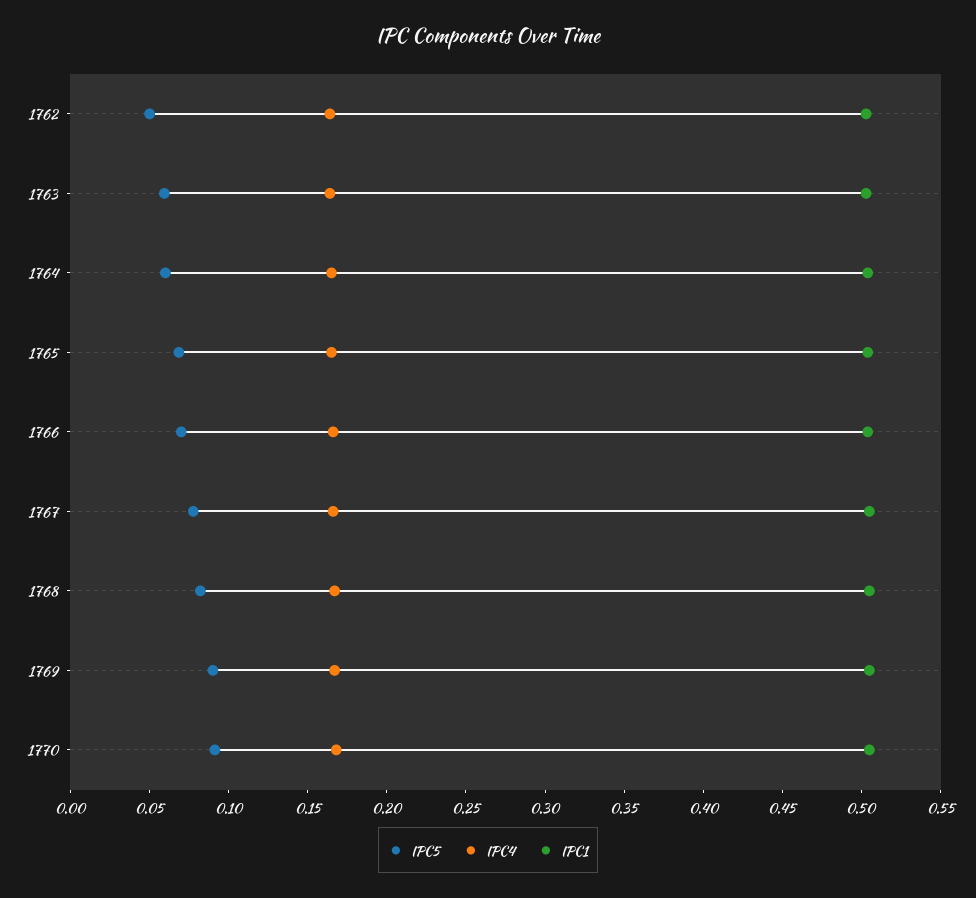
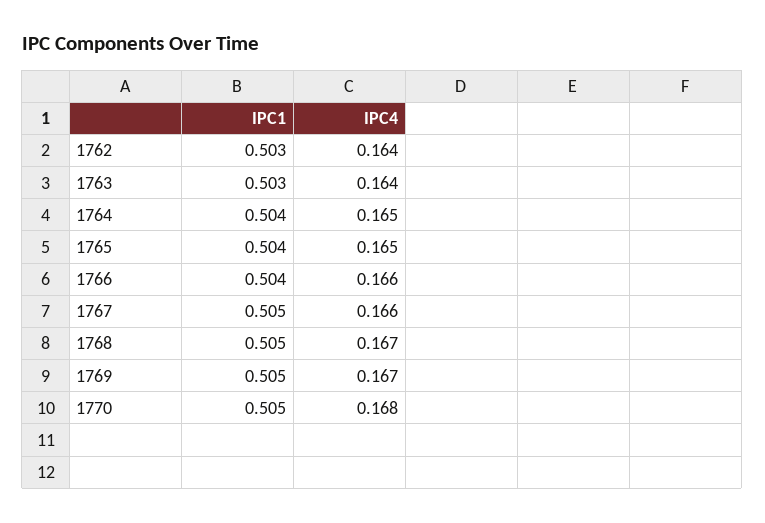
  {
-   "IPC5": {
-     "1762": 0.05,
-     "1763": 0.06,
-     "1764": 0.06,
-     "1765": 0.07,
-     "1766": 0.07,
-     "1767": 0.08,
-     "1768": 0.08,
-     "1769": 0.09,
-     "1770": 0.09
-   },
    "IPC4": {
      "1762": 0.164,
      "1763": 0.164,
      "1764": 0.165,
      "1765": 0.165,
      "1766": 0.166,
      "1767": 0.166,
      "1768": 0.167,
      "1769": 0.167,
      "1770": 0.168
    },
    "IPC1": {
      "1762": 0.503,
      "1763": 0.503,
      "1764": 0.504,
      "1765": 0.504,
      "1766": 0.504,
      "1767": 0.505,
      "1768": 0.505,
      "1769": 0.505,
      "1770": 0.505
    }
  }

